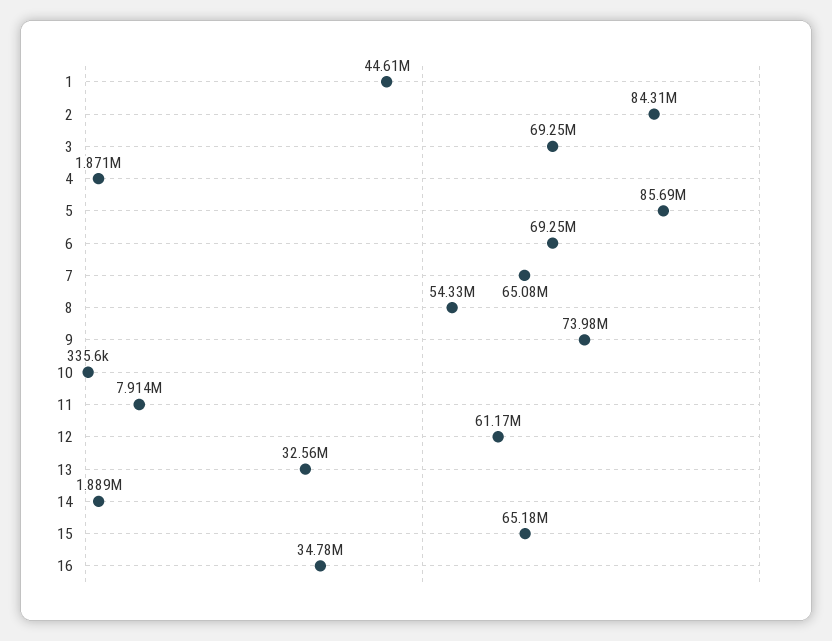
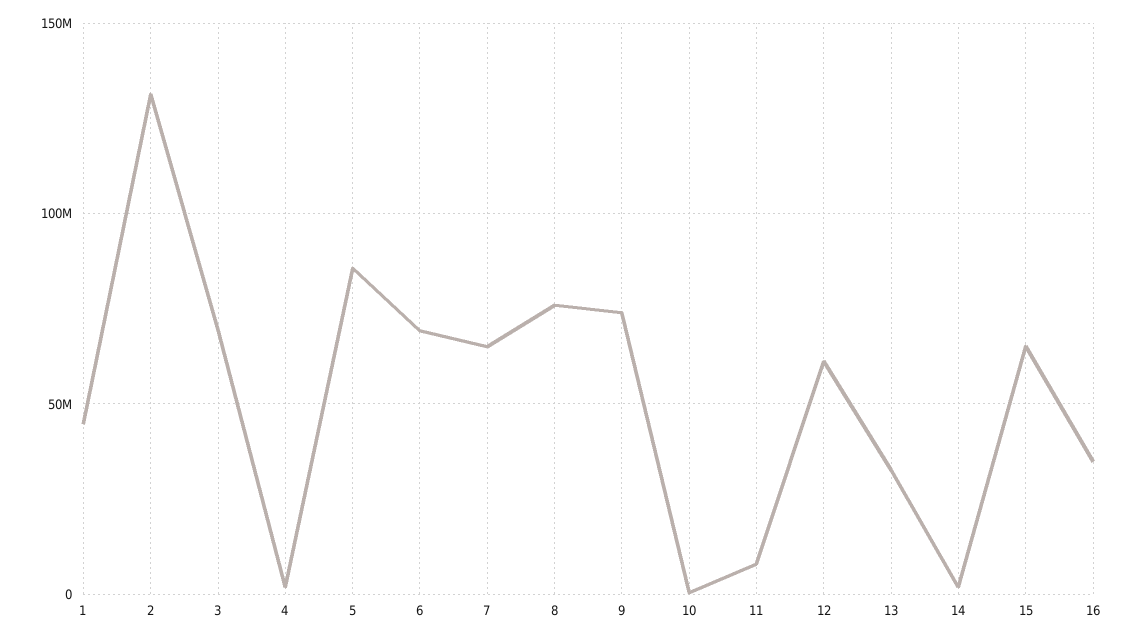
  {
    "1": 44610000,
-   "2": 84310000,
+   "2": 130000000,
    "3": 69250000,
    "4": 1871000,
    "5": 85690000,
    "6": 69250000,
    "7": 65080000,
-   "8": 54330000,
+   "8": 75000000,
    "9": 73980000,
    "10": 335600,
    "11": 7914000,
    "12": 61170000,
    "13": 32560000,
    "14": 1889000,
    "15": 65180000,
    "16": 34780000
  }

